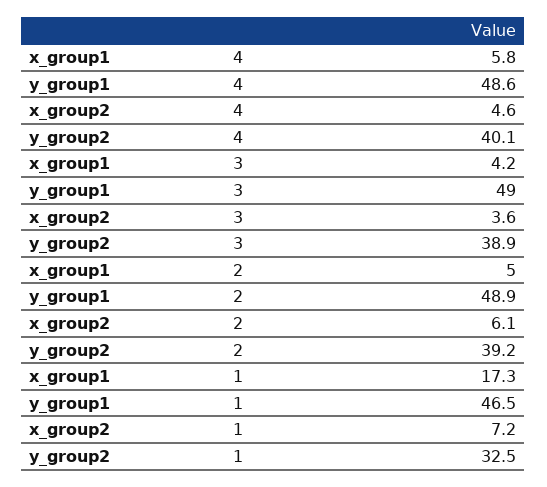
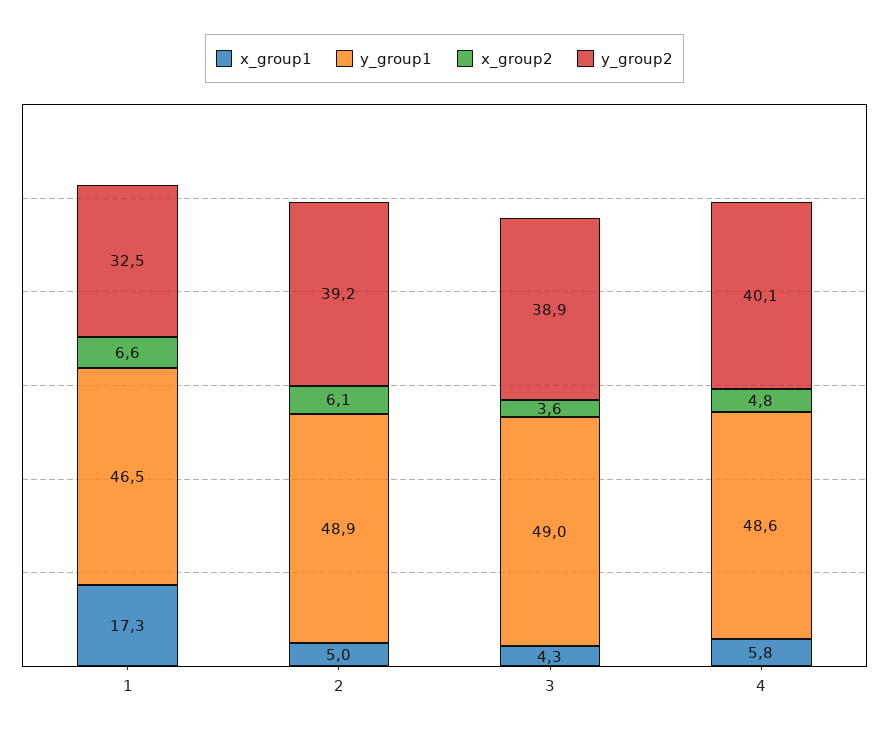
  {
    "x_group1": {
      "4": 5.8,
-     "3": 4.2,
+     "3": 4.3,
      "2": 5,
      "1": 17.3
    },
    "y_group1": {
      "4": 48.6,
      "3": 49,
      "2": 48.9,
      "1": 46.5
    },
    "x_group2": {
-     "4": 4.6,
+     "4": 4.8,
      "3": 3.6,
      "2": 6.1,
-     "1": 7.2
+     "1": 6.6
    },
    "y_group2": {
      "4": 40.1,
      "3": 38.9,
      "2": 39.2,
      "1": 32.5
    }
  }

